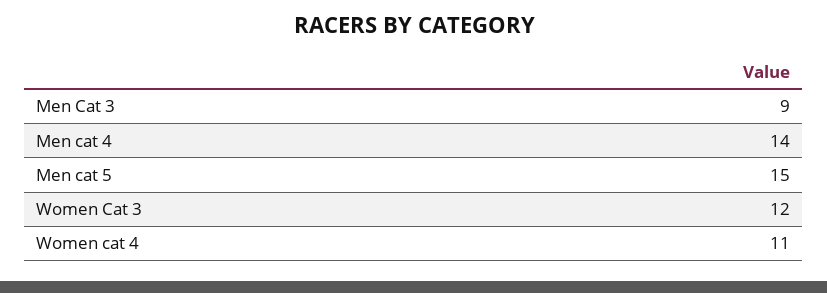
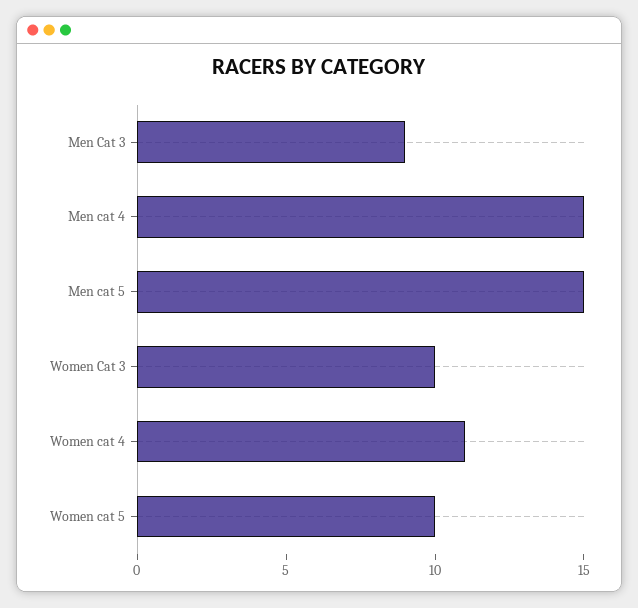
  {
    "Men Cat 3": 9,
-   "Men cat 4": 14,
+   "Men cat 4": 15,
    "Men cat 5": 15,
-   "Women Cat 3": 12,
+   "Women Cat 3": 10,
-   "Women cat 4": 11
+   "Women cat 4": 11,
+   "Women cat 5": 10
  }

